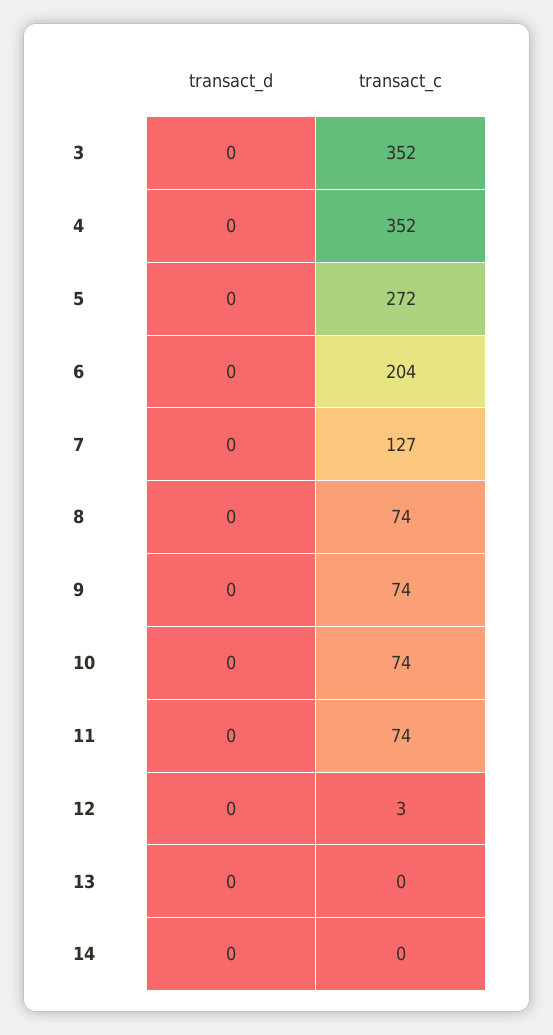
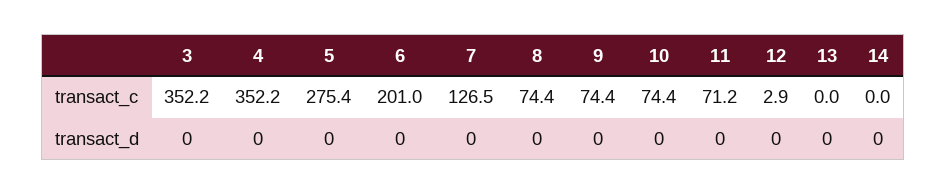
  {
    "transact_d": {
      "3": 0,
      "4": 0,
      "5": 0,
      "6": 0,
      "7": 0,
      "8": 0,
      "9": 0,
      "10": 0,
      "11": 0,
      "12": 0,
      "13": 0,
      "14": 0
    },
    "transact_c": {
      "3": 352.2,
      "4": 352.2,
-     "5": 272,
+     "5": 275.4,
-     "6": 204,
+     "6": 201,
      "7": 126.5,
      "8": 74.4,
      "9": 74.4,
      "10": 74.4,
-     "11": 74,
+     "11": 71.2,
      "12": 2.9,
      "13": 0,
      "14": 0
    }
  }

